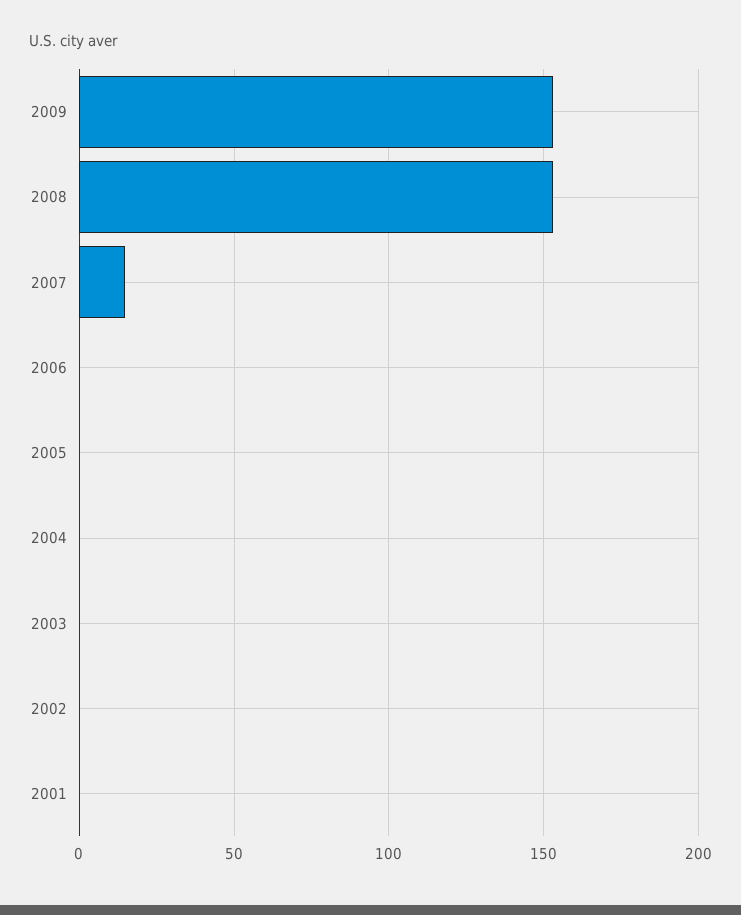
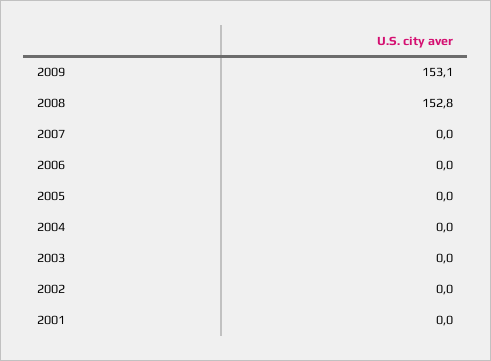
  {
    "2009": 153.1,
    "2008": 152.8,
-   "2007": 15,
+   "2007": 0,
    "2006": 0,
    "2005": 0,
    "2004": 0,
    "2003": 0,
    "2002": 0,
    "2001": 0
  }

